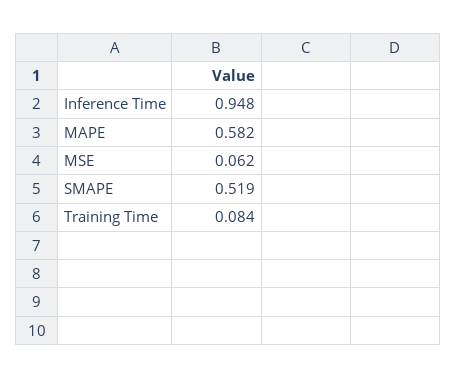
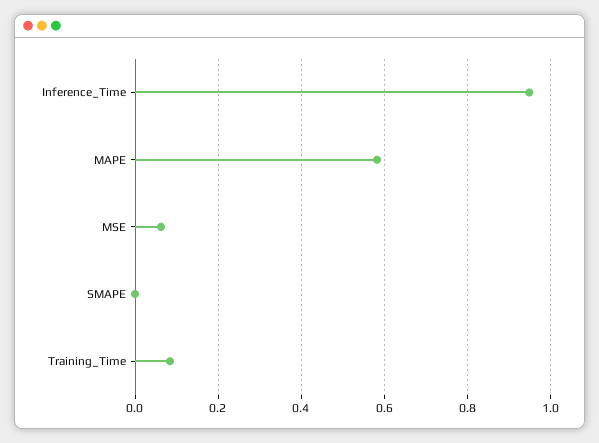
  {
    "Inference Time": 0.948,
    "MAPE": 0.582,
    "MSE": 0.062,
-   "SMAPE": 0.519,
+   "SMAPE": 0,
    "Training Time": 0.084
  }

